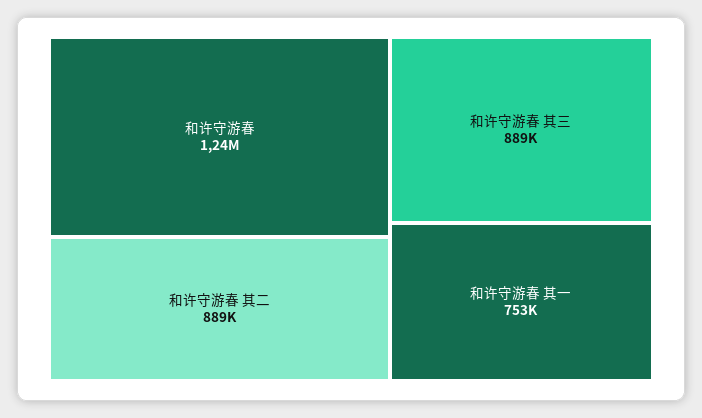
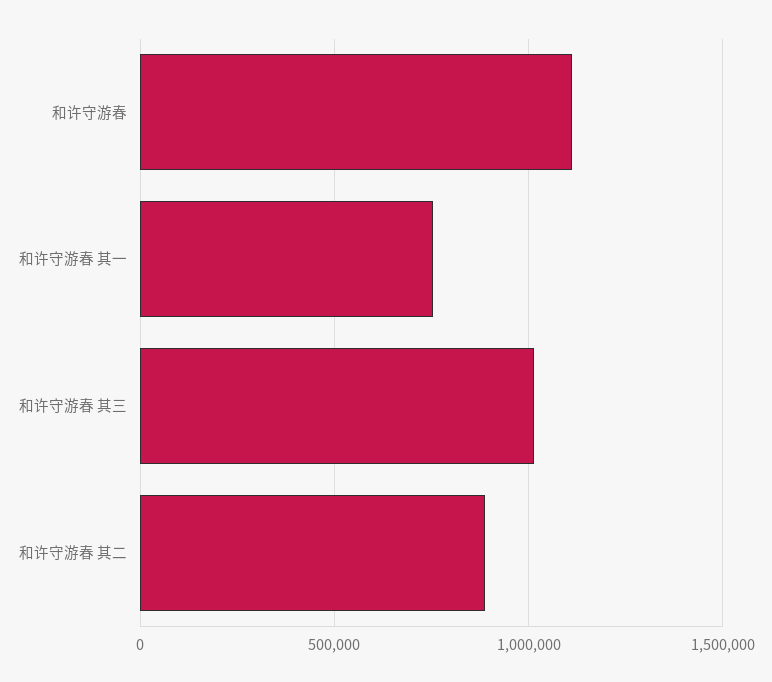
  {
-   "和许守游春": 1240000,
+   "和许守游春": 1100000,
    "和许守游春 其二": 889000,
-   "和许守游春 其三": 889000,
+   "和许守游春 其三": 1000000,
    "和许守游春 其一": 753000
  }

